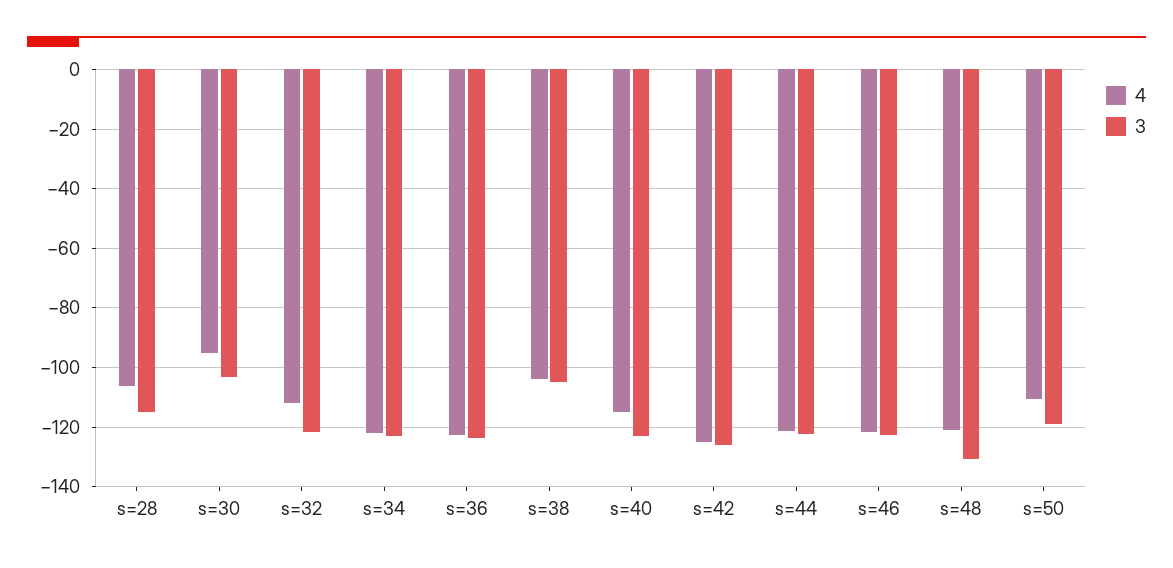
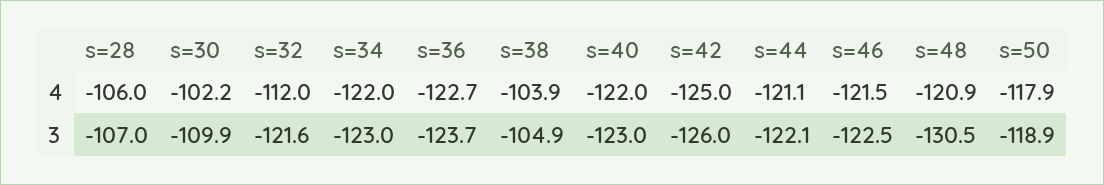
  {
    "4": {
      "s=28": -106,
-     "s=30": -95,
+     "s=30": -102.2,
      "s=32": -112,
      "s=34": -122,
      "s=36": -122.7,
      "s=38": -103.9,
-     "s=40": -115,
+     "s=40": -122,
      "s=42": -125,
      "s=44": -121.1,
      "s=46": -121.5,
      "s=48": -120.9,
-     "s=50": -110
+     "s=50": -117.9
    },
    "3": {
-     "s=28": -115,
+     "s=28": -107,
-     "s=30": -102.5,
+     "s=30": -109.9,
      "s=32": -121.6,
      "s=34": -123,
      "s=36": -123.7,
      "s=38": -104.9,
      "s=40": -123,
      "s=42": -126,
      "s=44": -122.1,
      "s=46": -122.5,
      "s=48": -130.5,
      "s=50": -118.9
    }
  }

